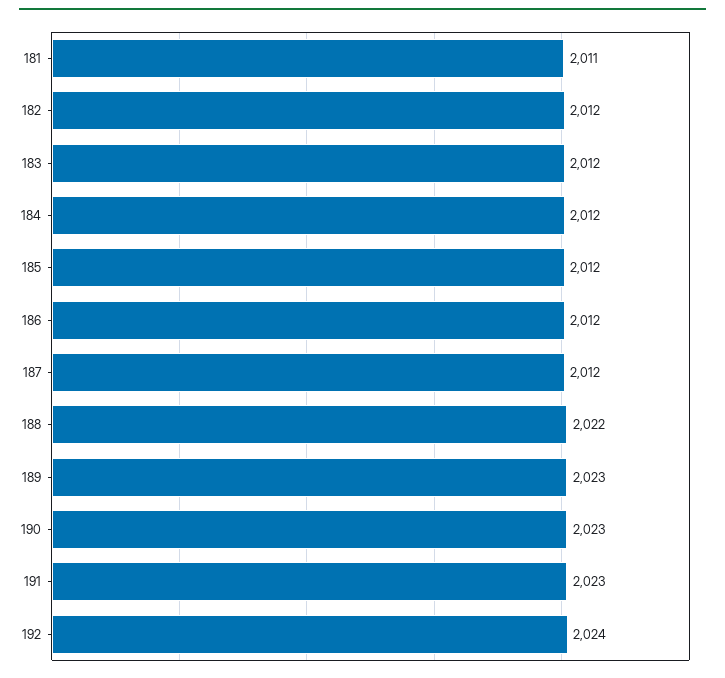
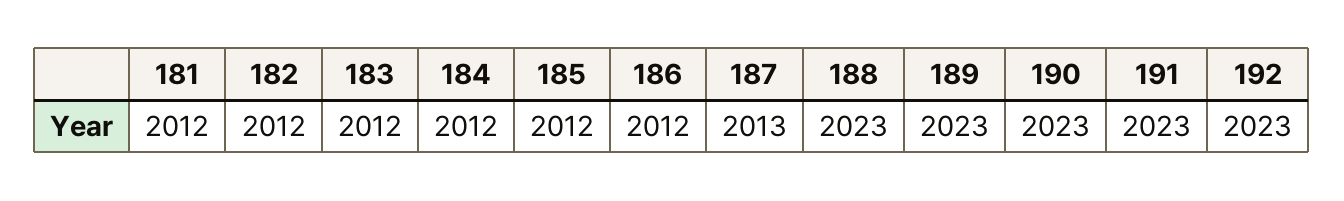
  {
-   "181": 2011,
+   "181": 2012,
    "182": 2012,
    "183": 2012,
    "184": 2012,
    "185": 2012,
    "186": 2012,
-   "187": 2012,
+   "187": 2013,
-   "188": 2022,
+   "188": 2023,
    "189": 2023,
    "190": 2023,
    "191": 2023,
-   "192": 2024
+   "192": 2023
  }

